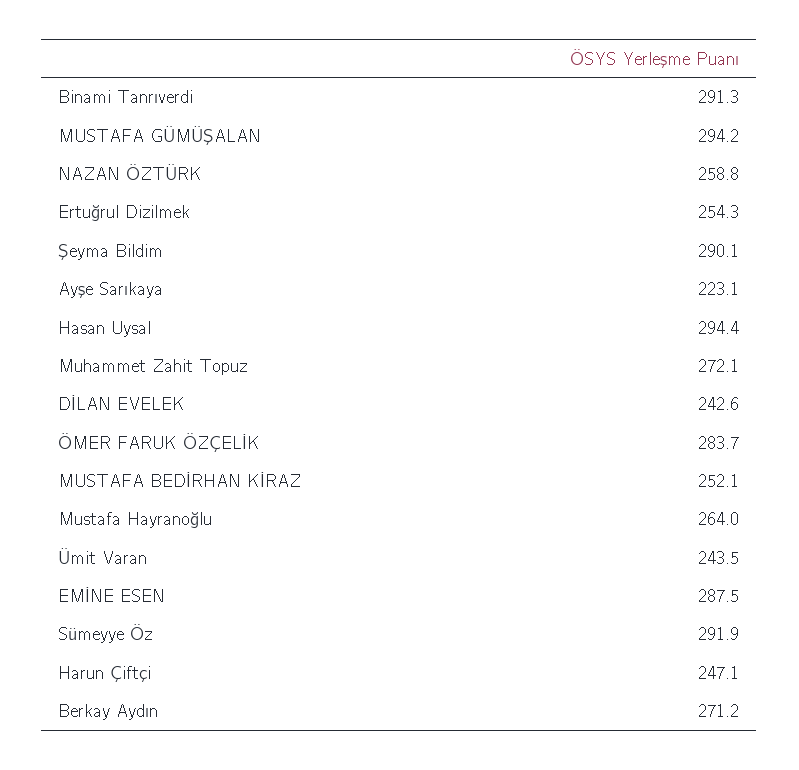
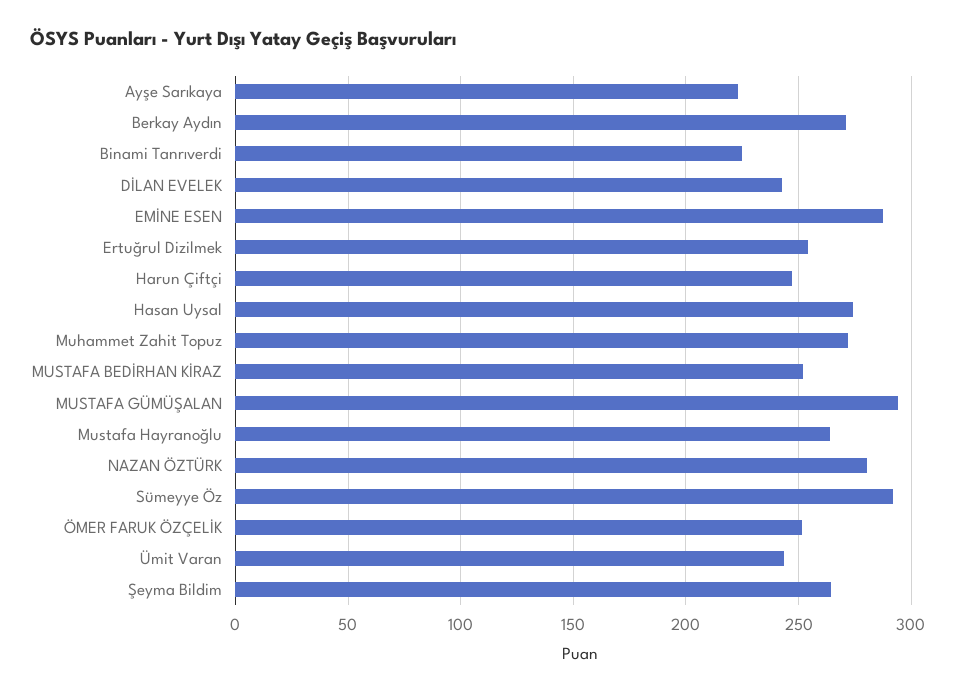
  {
-   "Binami Tanrıverdi": 291.3,
+   "Binami Tanrıverdi": 225,
    "MUSTAFA GÜMÜŞALAN": 294.2,
-   "NAZAN ÖZTÜRK": 258.8,
+   "NAZAN ÖZTÜRK": 280,
    "Ertuğrul Dizilmek": 254.3,
-   "Şeyma Bildim": 290.1,
+   "Şeyma Bildim": 265,
    "Ayşe Sarıkaya": 223.1,
-   "Hasan Uysal": 294.4,
+   "Hasan Uysal": 275,
    "Muhammet Zahit Topuz": 272.1,
    "DİLAN EVELEK": 242.6,
-   "ÖMER FARUK ÖZÇELİK": 283.7,
+   "ÖMER FARUK ÖZÇELİK": 250,
    "MUSTAFA BEDİRHAN KİRAZ": 252.1,
    "Mustafa Hayranoğlu": 264,
    "Ümit Varan": 243.5,
    "EMİNE ESEN": 287.5,
    "Sümeyye Öz": 291.9,
    "Harun Çiftçi": 247.1,
    "Berkay Aydın": 271.2
  }

